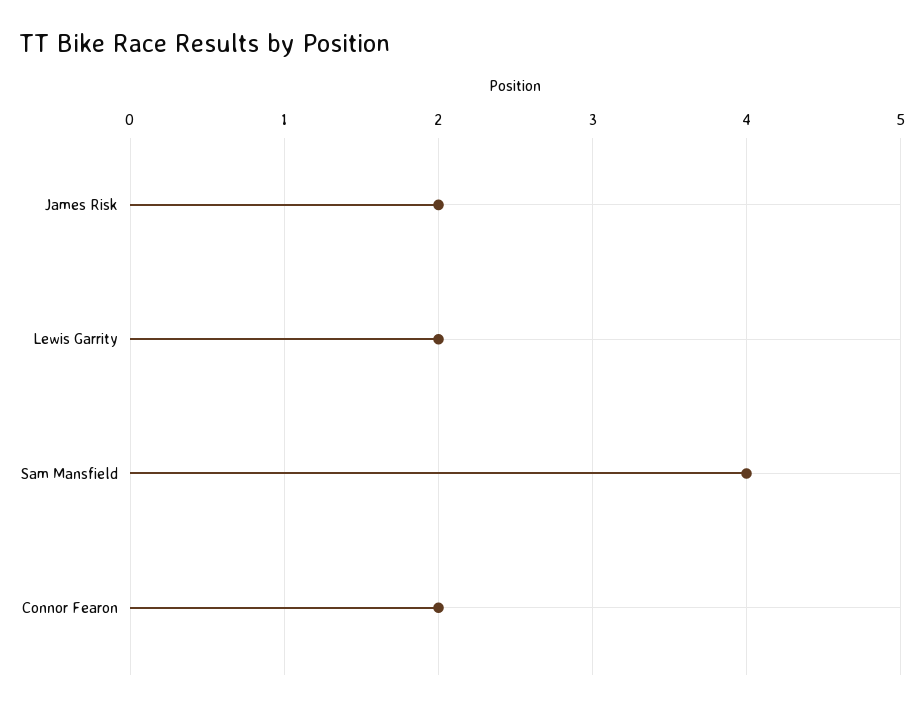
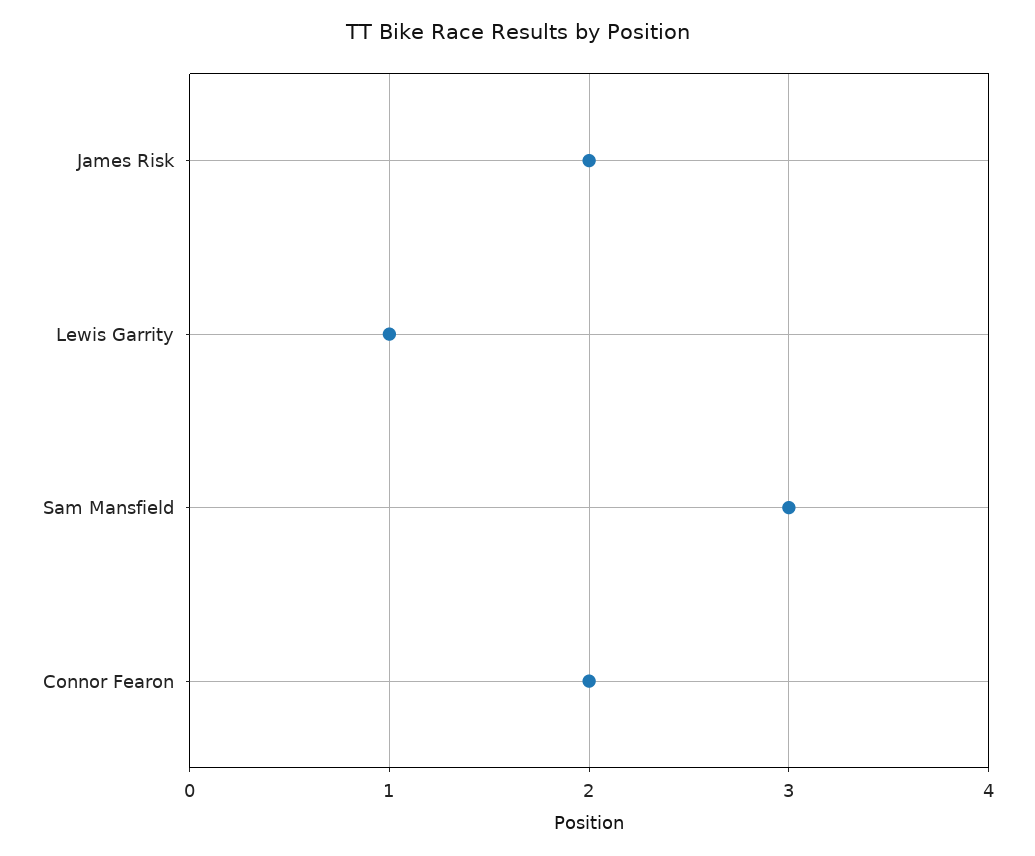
  {
    "James Risk": 2,
-   "Lewis Garrity": 2,
+   "Lewis Garrity": 1,
-   "Sam Mansfield": 4,
+   "Sam Mansfield": 3,
    "Connor Fearon": 2
  }

